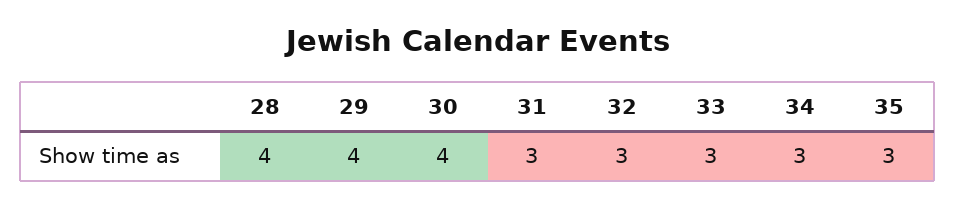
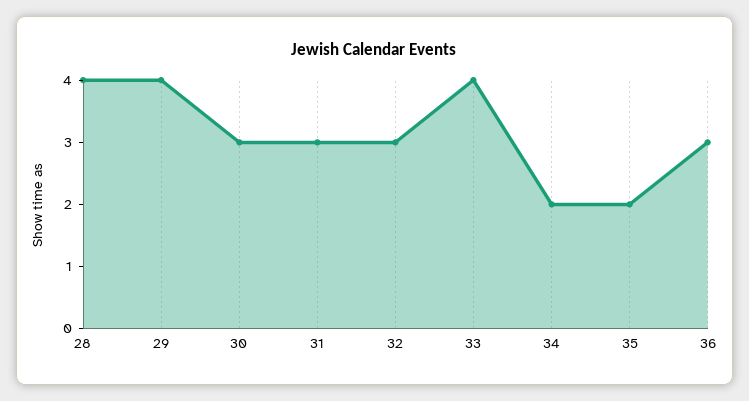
  {
    "28": 4,
    "29": 4,
-   "30": 4,
+   "30": 3,
    "31": 3,
    "32": 3,
-   "33": 3,
+   "33": 4,
-   "34": 3,
+   "34": 2,
-   "35": 3
+   "35": 2,
+   "36": 3
  }

